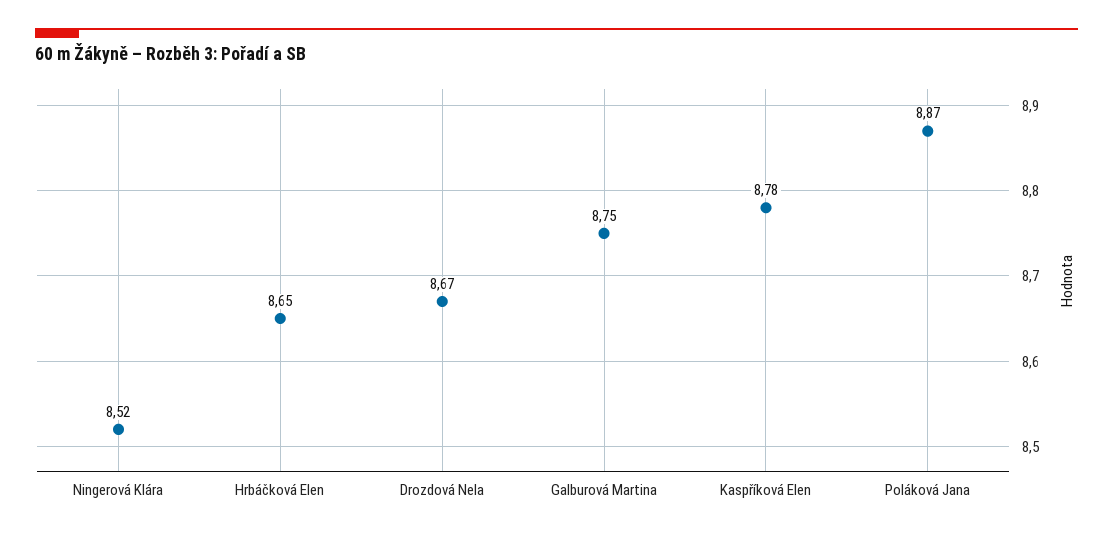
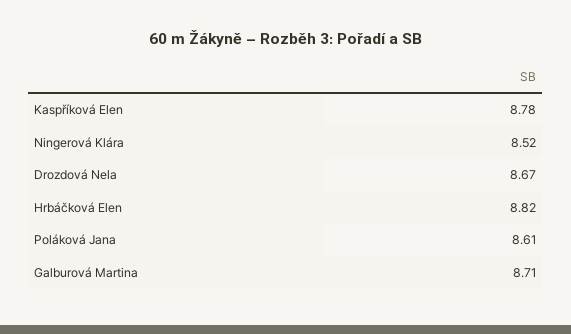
  {
    "Ningerová Klára": 8.52,
-   "Hrbáčková Elen": 8.65,
+   "Hrbáčková Elen": 8.82,
    "Drozdová Nela": 8.67,
-   "Galburová Martina": 8.75,
+   "Galburová Martina": 8.71,
    "Kaspříková Elen": 8.78,
-   "Poláková Jana": 8.87
+   "Poláková Jana": 8.61
  }

